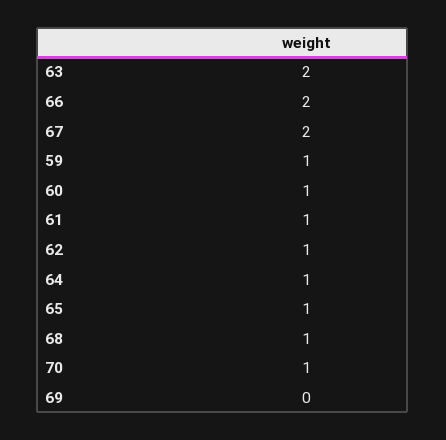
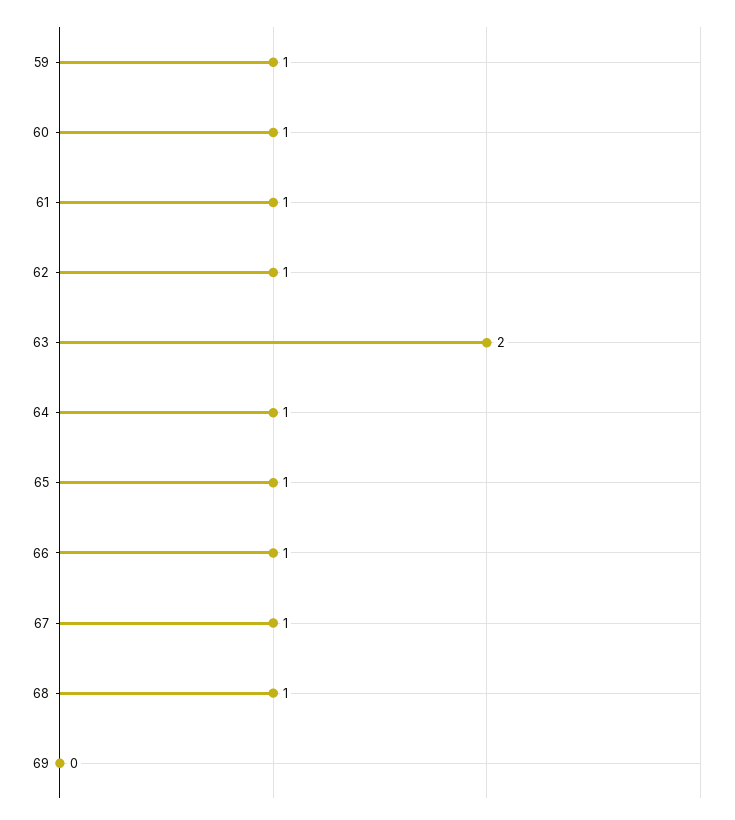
  {
    "63": 2,
-   "66": 2,
+   "66": 1,
-   "67": 2,
+   "67": 1,
    "59": 1,
    "60": 1,
    "61": 1,
    "62": 1,
    "64": 1,
    "65": 1,
    "68": 1,
-   "70": 1,
    "69": 0
  }

